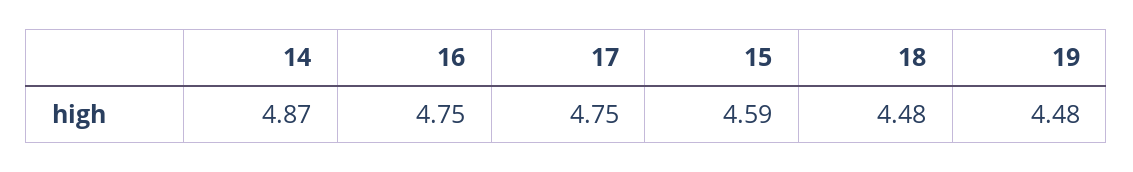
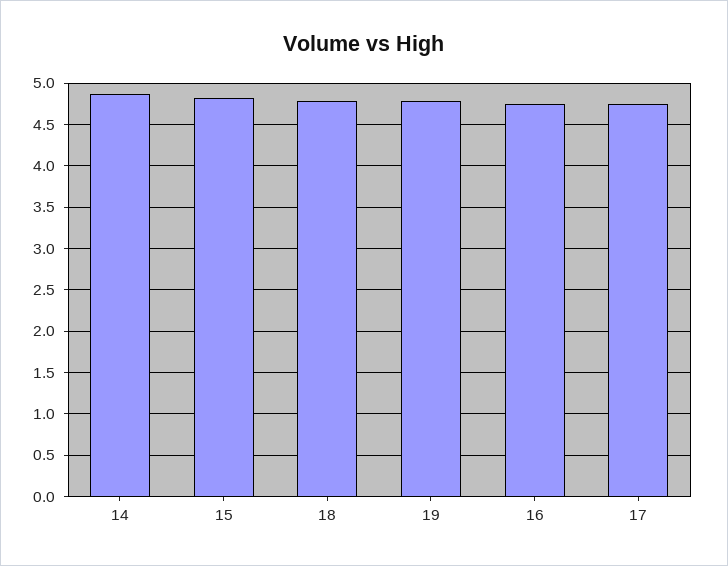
  {
    "14": 4.87,
    "16": 4.75,
    "17": 4.75,
-   "15": 4.59,
+   "15": 4.8,
-   "18": 4.48,
+   "18": 4.8,
-   "19": 4.48
+   "19": 4.8
  }

